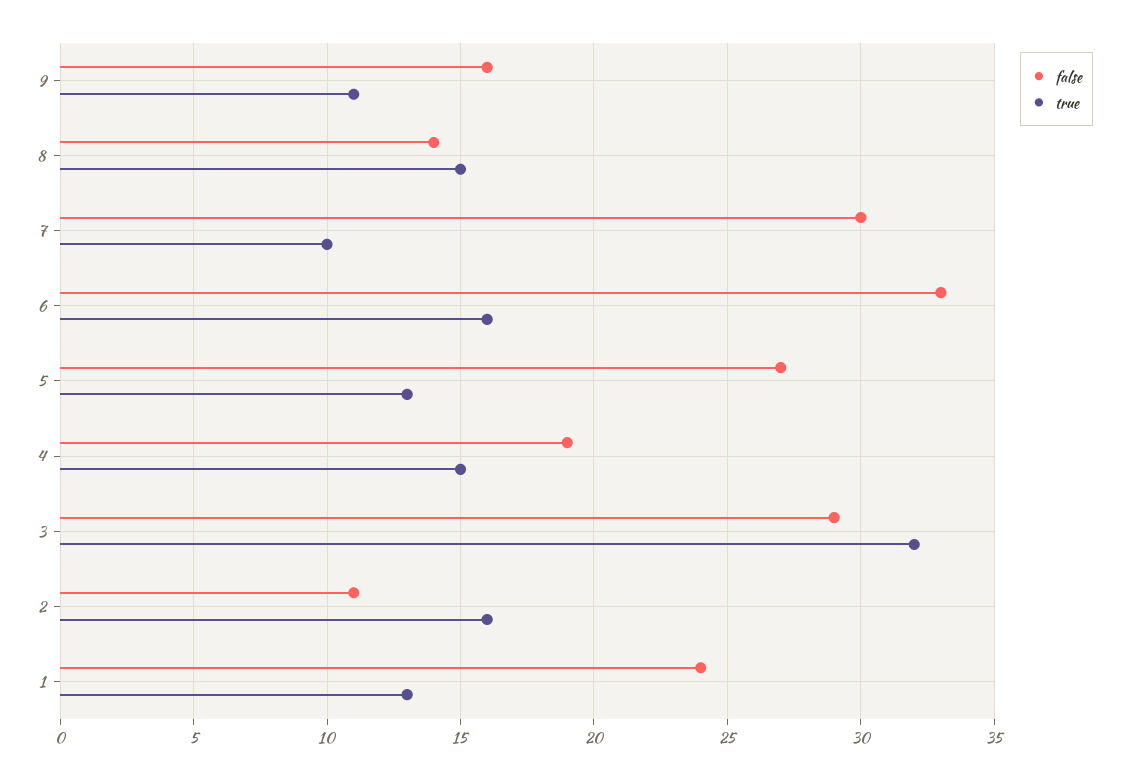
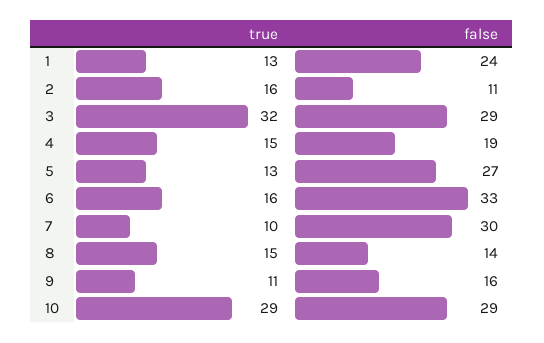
  {
    "false": {
      "9": 16,
      "8": 14,
      "7": 30,
      "6": 33,
      "5": 27,
      "4": 19,
      "3": 29,
      "2": 11,
-     "1": 24
+     "1": 24,
+     "10": 29
    },
    "true": {
      "9": 11,
      "8": 15,
      "7": 10,
      "6": 16,
      "5": 13,
      "4": 15,
      "3": 32,
      "2": 16,
-     "1": 13
+     "1": 13,
+     "10": 29
    }
  }

